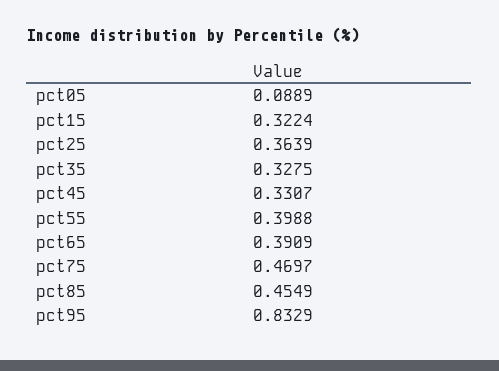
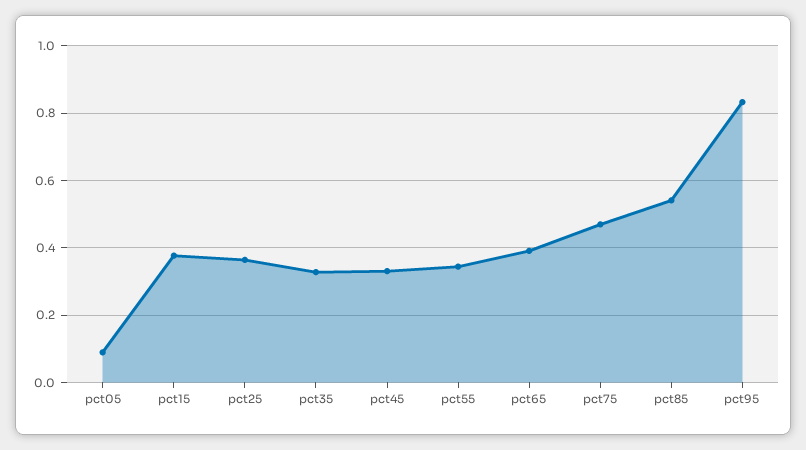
  {
    "pct05": 0.0889,
-   "pct15": 0.3224,
+   "pct15": 0.38,
    "pct25": 0.3639,
    "pct35": 0.3275,
    "pct45": 0.3307,
-   "pct55": 0.3988,
+   "pct55": 0.34,
    "pct65": 0.3909,
    "pct75": 0.4697,
-   "pct85": 0.4549,
+   "pct85": 0.54,
    "pct95": 0.8329
  }

